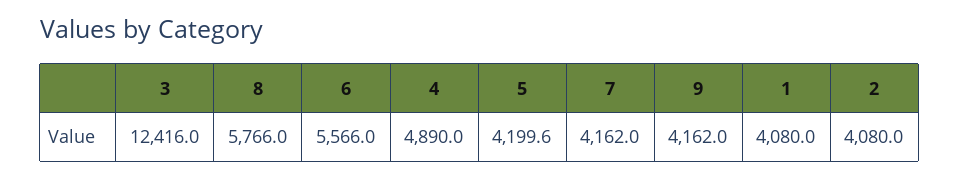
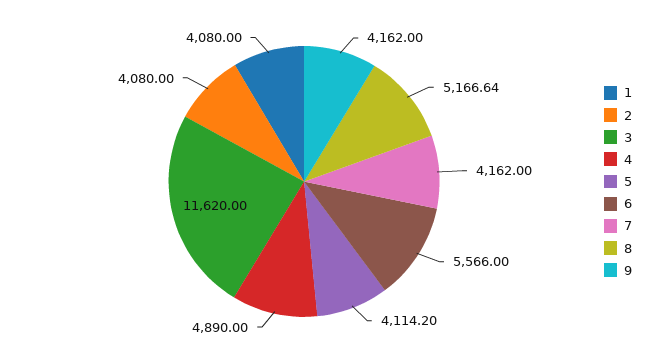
  {
-   "3": 12416,
+   "3": 11620,
-   "8": 5766,
+   "8": 5166.64,
    "6": 5566,
    "4": 4890,
-   "5": 4199.6,
+   "5": 4114.2,
    "7": 4162,
    "9": 4162,
    "1": 4080,
    "2": 4080
  }

